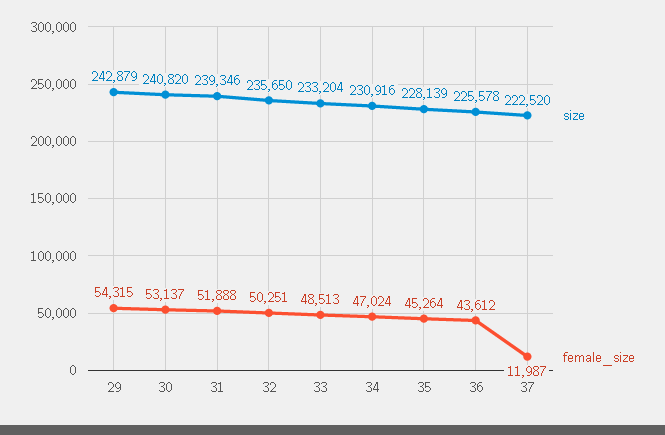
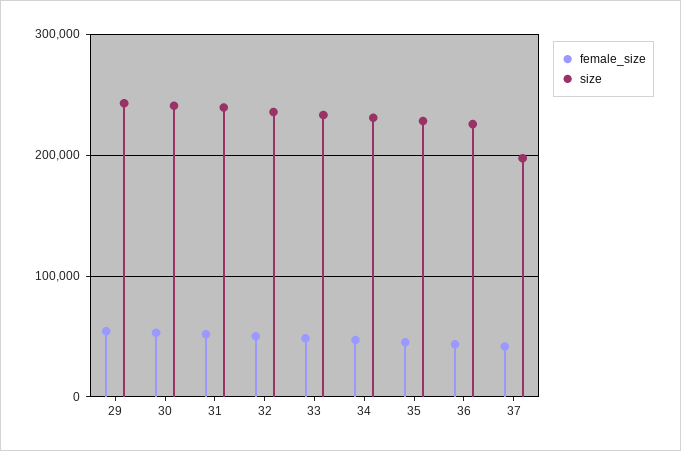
  {
    "size": {
      "29": 242879,
      "30": 240820,
      "31": 239346,
      "32": 235650,
      "33": 233204,
      "34": 230916,
      "35": 228139,
      "36": 225578,
-     "37": 222520
+     "37": 200000
    },
    "female_size": {
      "29": 54315,
      "30": 53137,
      "31": 51888,
      "32": 50251,
      "33": 48513,
      "34": 47024,
      "35": 45264,
      "36": 43612,
-     "37": 11987
+     "37": 40000
    }
  }

